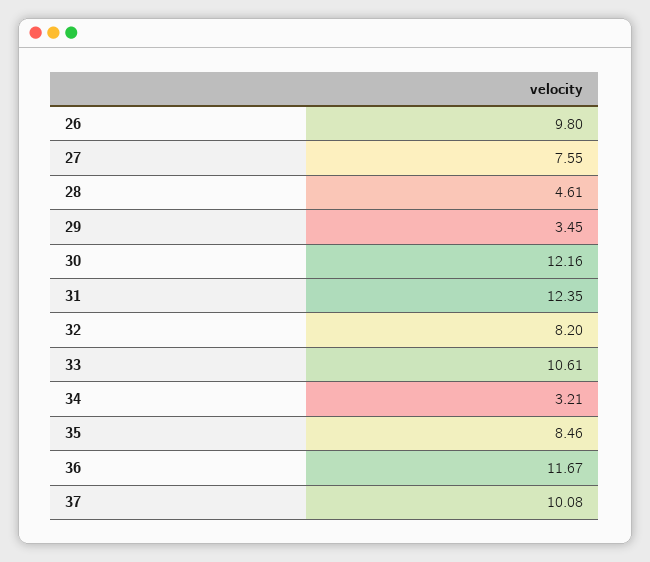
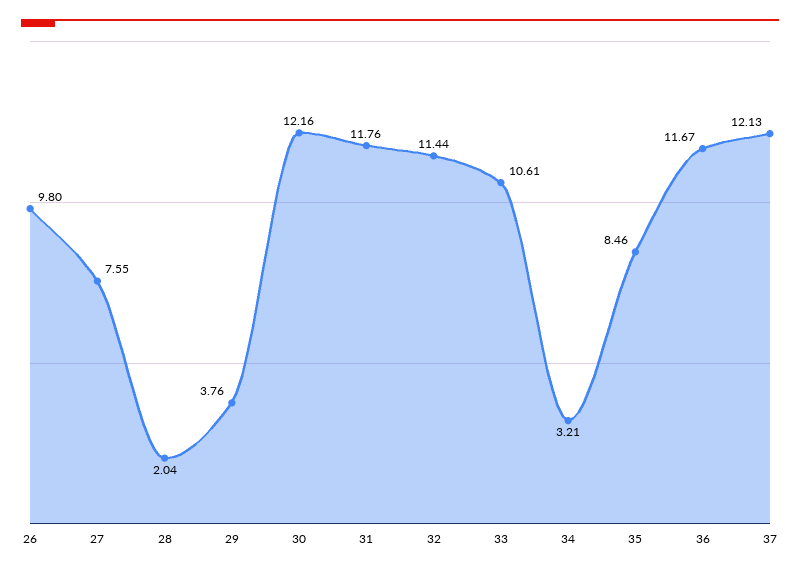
  {
    "26": 9.8,
    "27": 7.55,
-   "28": 4.61,
+   "28": 2.04,
-   "29": 3.45,
+   "29": 3.76,
    "30": 12.16,
-   "31": 12.35,
+   "31": 11.76,
-   "32": 8.2,
+   "32": 11.44,
    "33": 10.61,
    "34": 3.21,
    "35": 8.46,
    "36": 11.67,
-   "37": 10.08
+   "37": 12.13
  }

